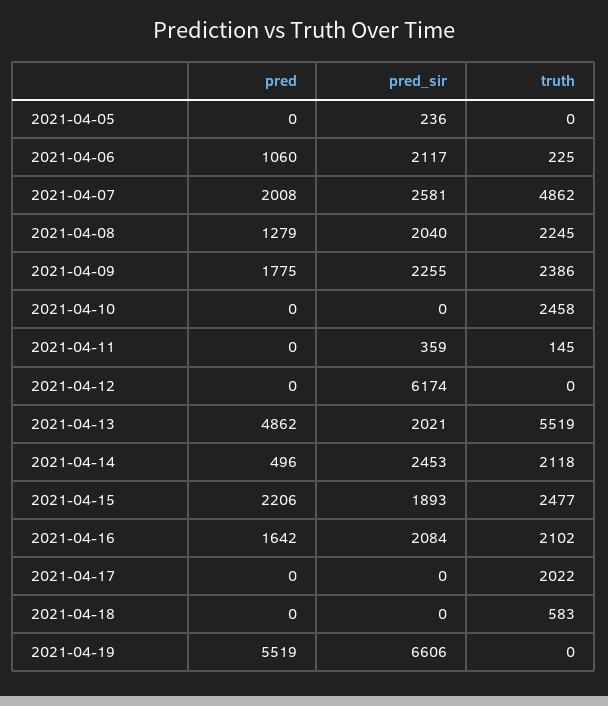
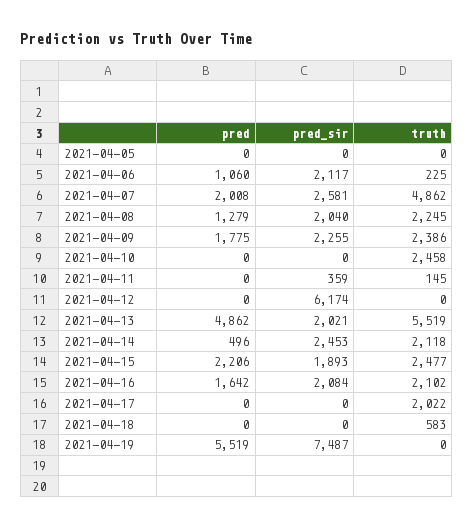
  {
    "pred": {
      "2021-04-05": 0,
      "2021-04-06": 1060,
      "2021-04-07": 2008,
      "2021-04-08": 1279,
      "2021-04-09": 1775,
      "2021-04-10": 0,
      "2021-04-11": 0,
      "2021-04-12": 0,
      "2021-04-13": 4862,
      "2021-04-14": 496,
      "2021-04-15": 2206,
      "2021-04-16": 1642,
      "2021-04-17": 0,
      "2021-04-18": 0,
      "2021-04-19": 5519
    },
    "pred_sir": {
-     "2021-04-05": 236,
+     "2021-04-05": 0,
      "2021-04-06": 2117,
      "2021-04-07": 2581,
      "2021-04-08": 2040,
      "2021-04-09": 2255,
      "2021-04-10": 0,
      "2021-04-11": 359,
      "2021-04-12": 6174,
      "2021-04-13": 2021,
      "2021-04-14": 2453,
      "2021-04-15": 1893,
      "2021-04-16": 2084,
      "2021-04-17": 0,
      "2021-04-18": 0,
-     "2021-04-19": 6606
+     "2021-04-19": 7487
    },
    "truth": {
      "2021-04-05": 0,
      "2021-04-06": 225,
      "2021-04-07": 4862,
      "2021-04-08": 2245,
      "2021-04-09": 2386,
      "2021-04-10": 2458,
      "2021-04-11": 145,
      "2021-04-12": 0,
      "2021-04-13": 5519,
      "2021-04-14": 2118,
      "2021-04-15": 2477,
      "2021-04-16": 2102,
      "2021-04-17": 2022,
      "2021-04-18": 583,
      "2021-04-19": 0
    }
  }

